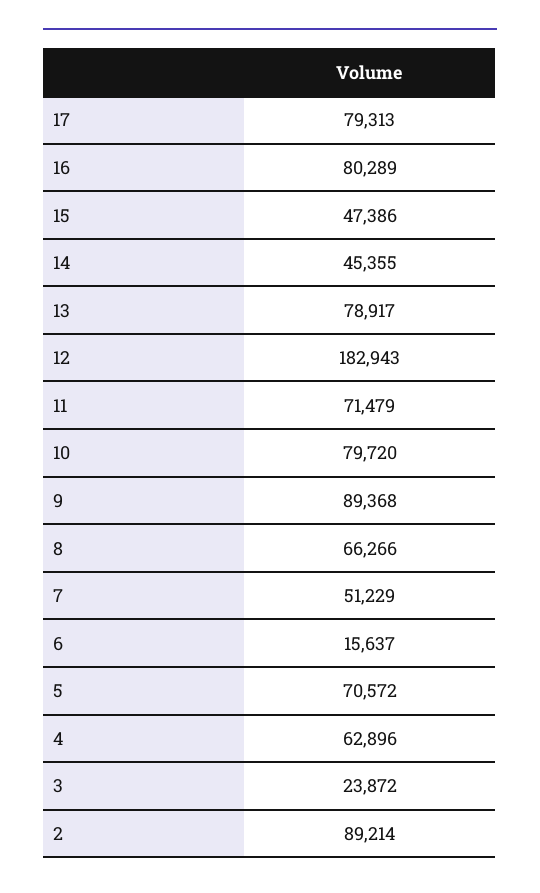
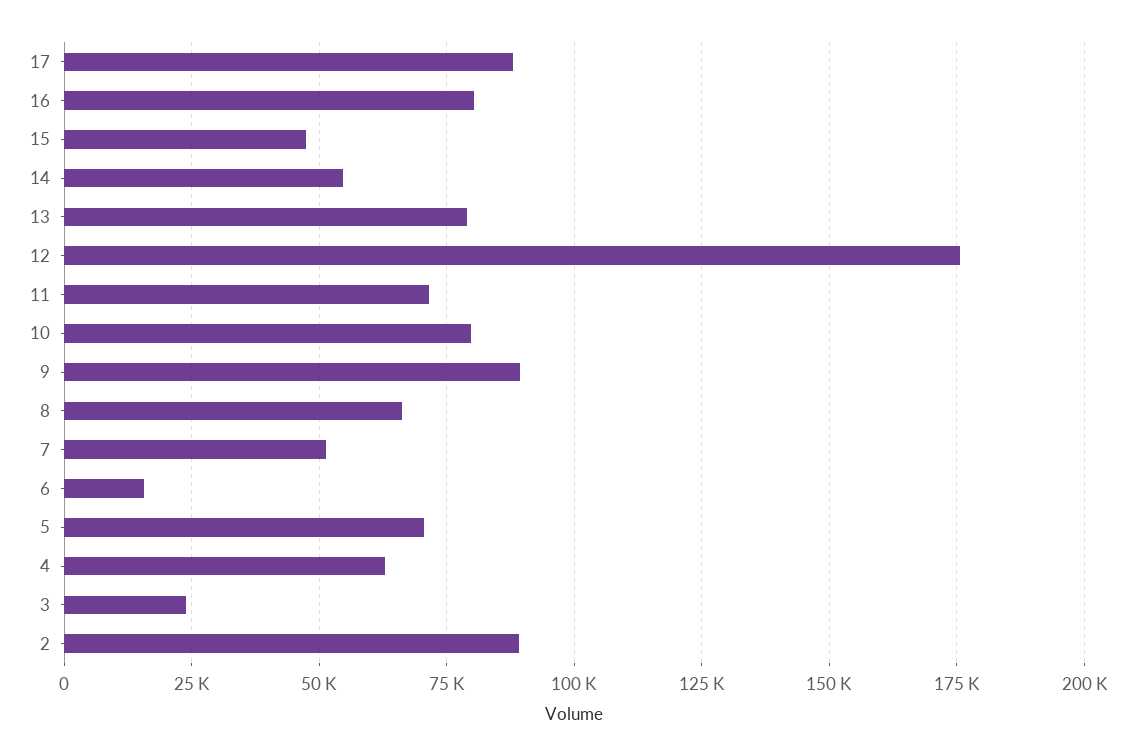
  {
-   "17": 79313,
+   "17": 87500,
    "16": 80289,
    "15": 47386,
-   "14": 45355,
+   "14": 55000,
    "13": 78917,
-   "12": 182943,
+   "12": 175000,
    "11": 71479,
    "10": 79720,
    "9": 89368,
    "8": 66266,
    "7": 51229,
    "6": 15637,
    "5": 70572,
    "4": 62896,
    "3": 23872,
    "2": 89214
  }

